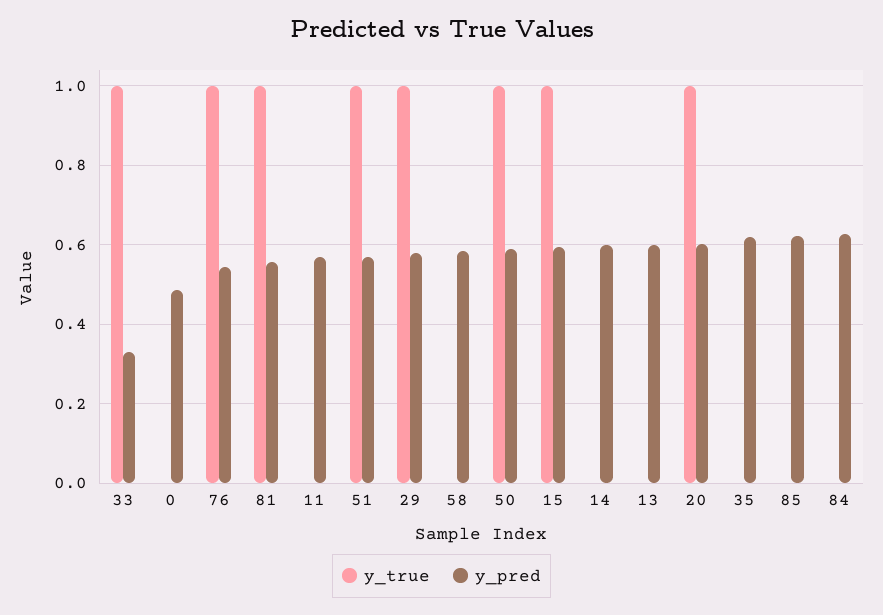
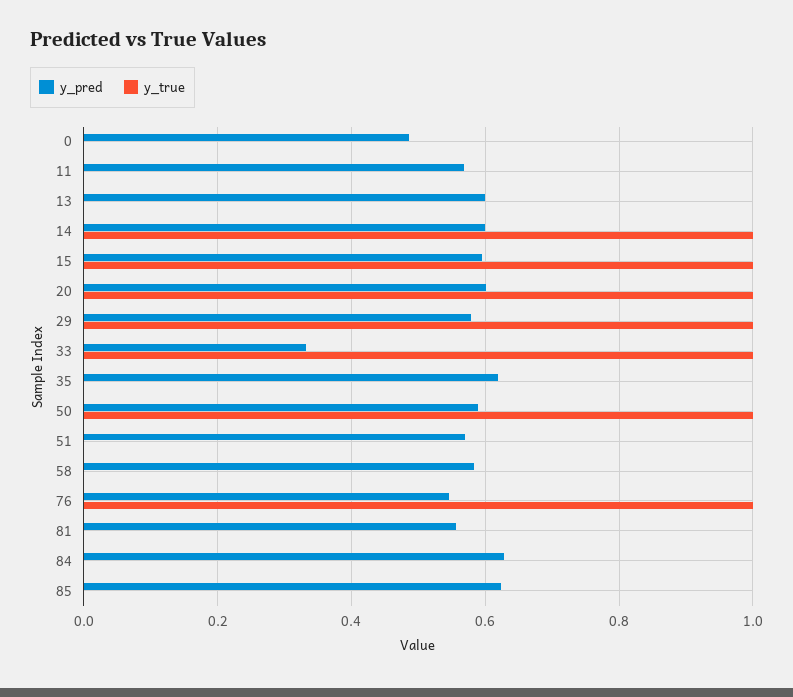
  {
    "y_true": {
      "33": 1,
      "0": 0,
      "76": 1,
-     "81": 1,
+     "81": 0,
      "11": 0,
-     "51": 1,
+     "51": 0,
      "29": 1,
      "58": 0,
      "50": 1,
      "15": 1,
-     "14": 0,
+     "14": 1,
      "13": 0,
      "20": 1,
      "35": 0,
      "85": 0,
      "84": 0
    },
    "y_pred": {
      "33": 0.34,
      "0": 0.48,
      "76": 0.54,
      "81": 0.56,
      "11": 0.56,
      "51": 0.58,
      "29": 0.58,
      "58": 0.58,
      "50": 0.58,
      "15": 0.6,
      "14": 0.6,
      "13": 0.6,
      "20": 0.6,
      "35": 0.62,
      "85": 0.62,
      "84": 0.62
    }
  }

